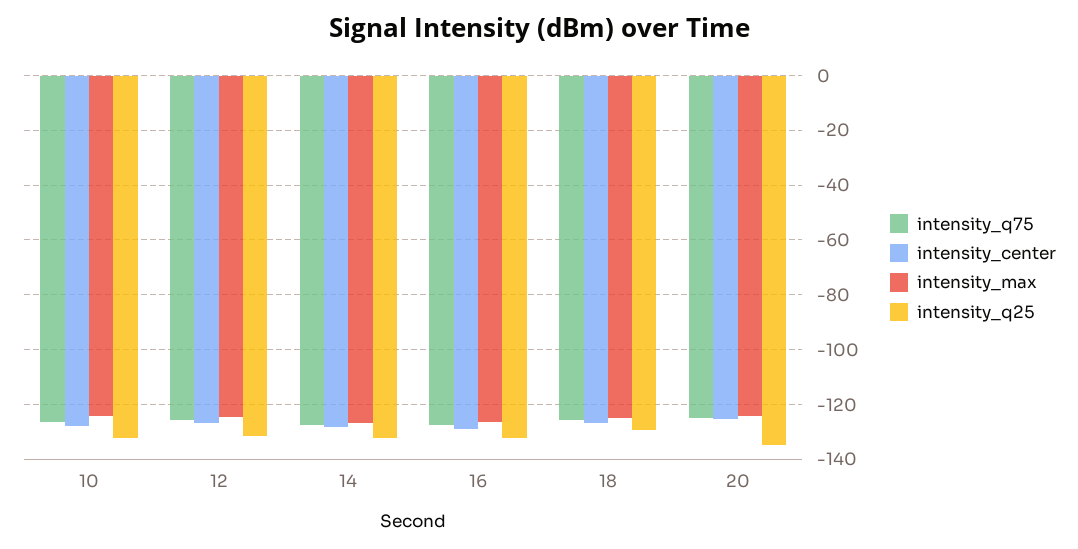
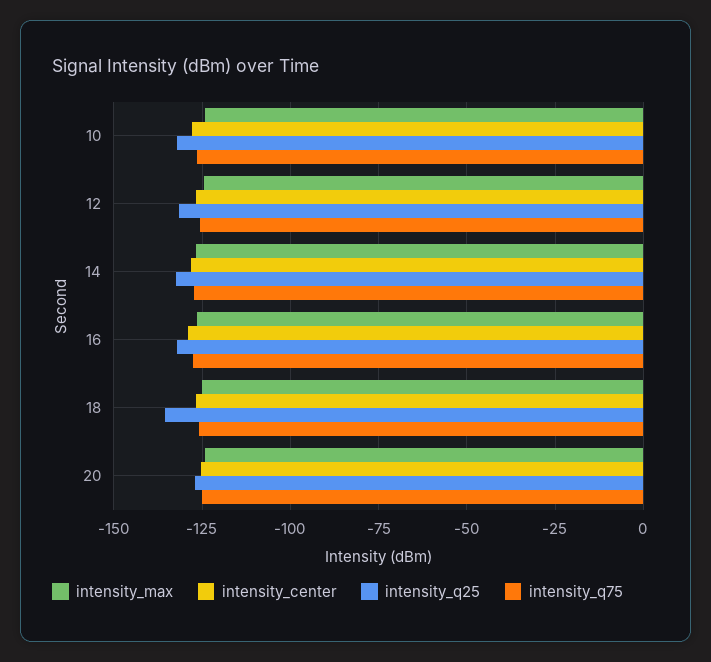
  {
    "intensity_q75": {
      "10": -127.5,
      "12": -125,
      "14": -127.5,
      "16": -127.5,
      "18": -125,
      "20": -125
    },
    "intensity_center": {
      "10": -127.5,
      "12": -127.5,
      "14": -127.5,
      "16": -130,
      "18": -127.5,
      "20": -125
    },
    "intensity_max": {
      "10": -125,
      "12": -125,
      "14": -127.5,
      "16": -127.5,
      "18": -125,
      "20": -125
    },
    "intensity_q25": {
      "10": -132.5,
      "12": -132.5,
      "14": -132.5,
      "16": -132.5,
-     "18": -130,
+     "18": -135,
-     "20": -135
+     "20": -127.5
    }
  }

